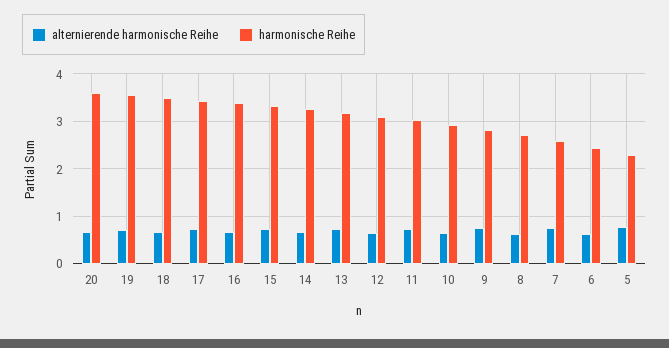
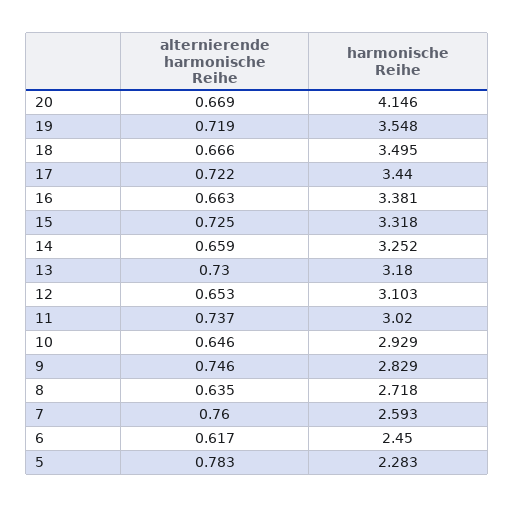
  {
    "alternierende harmonische Reihe": {
      "20": 0.669,
      "19": 0.719,
      "18": 0.666,
      "17": 0.722,
      "16": 0.663,
      "15": 0.725,
      "14": 0.659,
      "13": 0.73,
      "12": 0.653,
      "11": 0.737,
      "10": 0.646,
      "9": 0.746,
      "8": 0.635,
      "7": 0.76,
      "6": 0.617,
      "5": 0.783
    },
    "harmonische Reihe": {
-     "20": 3.6,
+     "20": 4.146,
      "19": 3.548,
      "18": 3.495,
      "17": 3.44,
      "16": 3.381,
      "15": 3.318,
      "14": 3.252,
      "13": 3.18,
      "12": 3.103,
      "11": 3.02,
      "10": 2.929,
      "9": 2.829,
      "8": 2.718,
      "7": 2.593,
      "6": 2.45,
      "5": 2.283
    }
  }

